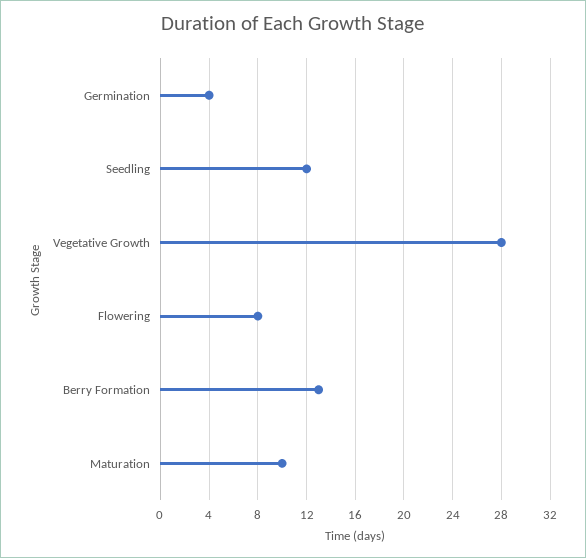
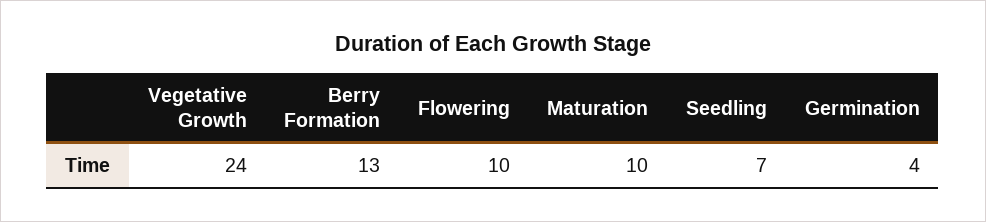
  {
    "Germination": 4,
-   "Seedling": 12,
+   "Seedling": 7,
-   "Vegetative Growth": 28,
+   "Vegetative Growth": 24,
-   "Flowering": 8,
+   "Flowering": 10,
    "Berry Formation": 13,
    "Maturation": 10
  }

